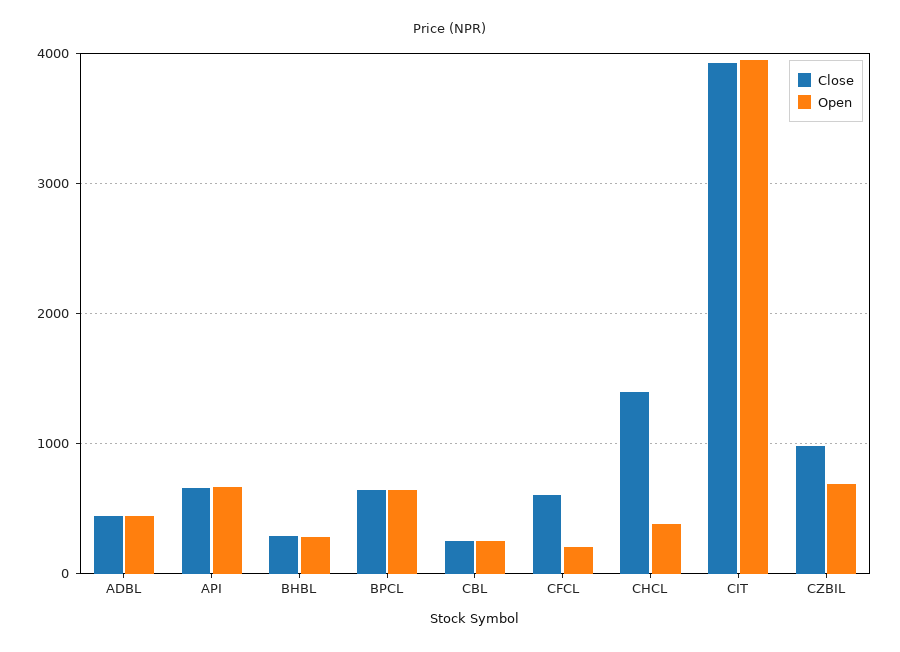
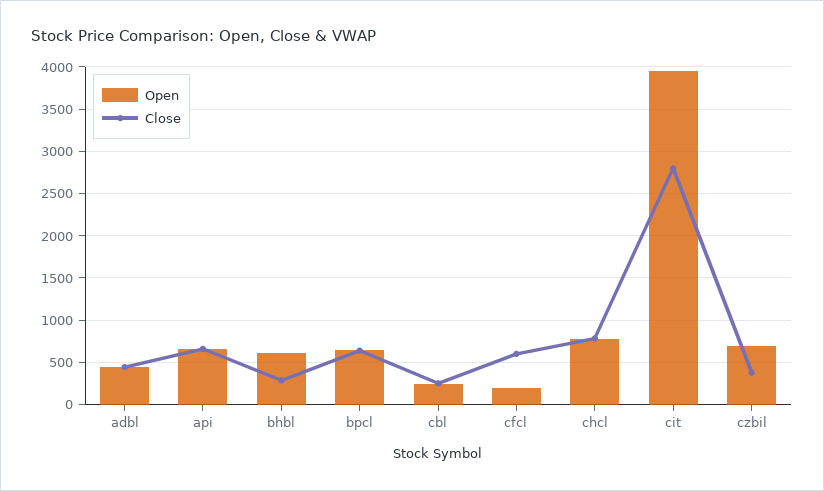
  {
    "Close": {
      "ADBL": 400,
      "API": 700,
      "BHBL": 300,
      "BPCL": 600,
      "CBL": 300,
      "CFCL": 600,
-     "CHCL": 1400,
+     "CHCL": 800,
-     "CIT": 3900,
+     "CIT": 2800,
-     "CZBIL": 1000
+     "CZBIL": 400
    },
    "Open": {
      "ADBL": 400,
      "API": 700,
-     "BHBL": 300,
+     "BHBL": 600,
      "BPCL": 600,
      "CBL": 200,
      "CFCL": 200,
-     "CHCL": 400,
+     "CHCL": 800,
      "CIT": 4000,
      "CZBIL": 700
    }
  }

